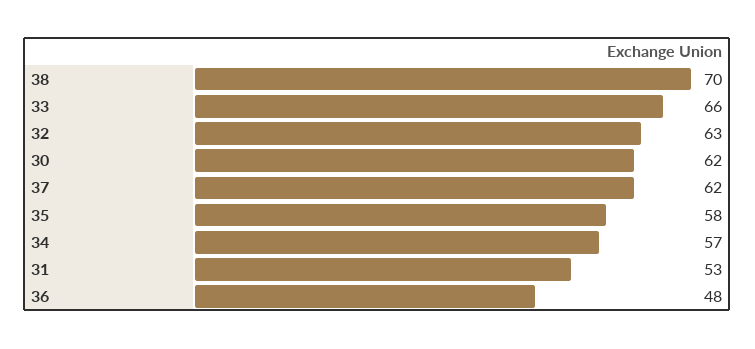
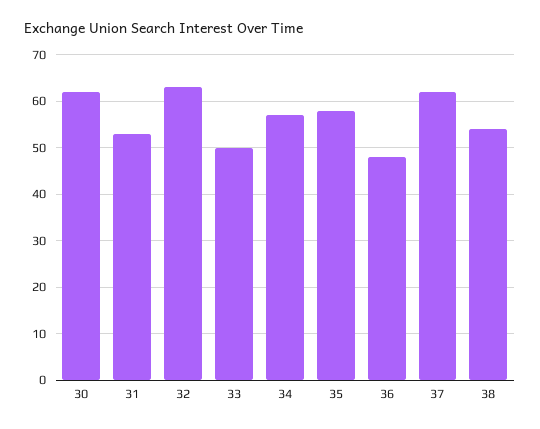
  {
-   "38": 70,
+   "38": 55,
-   "33": 66,
+   "33": 50,
    "32": 63,
    "30": 62,
    "37": 62,
    "35": 58,
    "34": 57,
    "31": 53,
    "36": 48
  }

